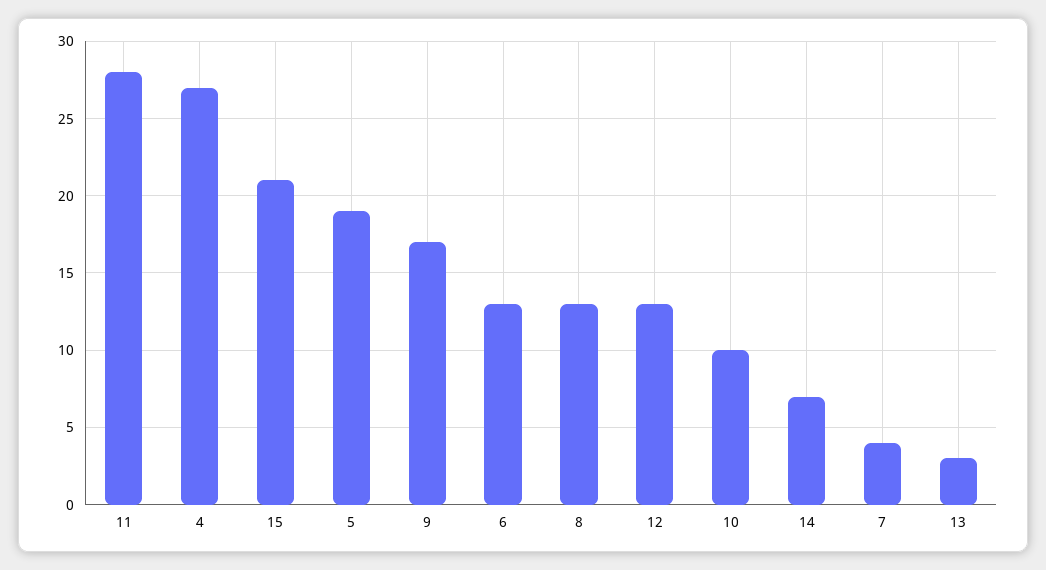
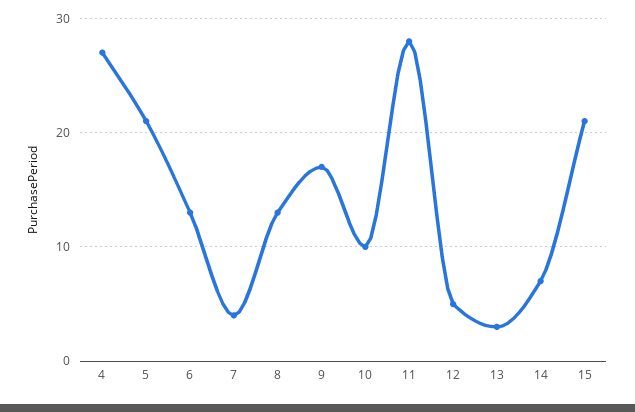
  {
    "11": 28,
    "4": 27,
    "15": 21,
-   "5": 19,
+   "5": 21,
    "9": 17,
    "6": 13,
    "8": 13,
-   "12": 13,
+   "12": 5,
    "10": 10,
    "14": 7,
    "7": 4,
    "13": 3
  }

